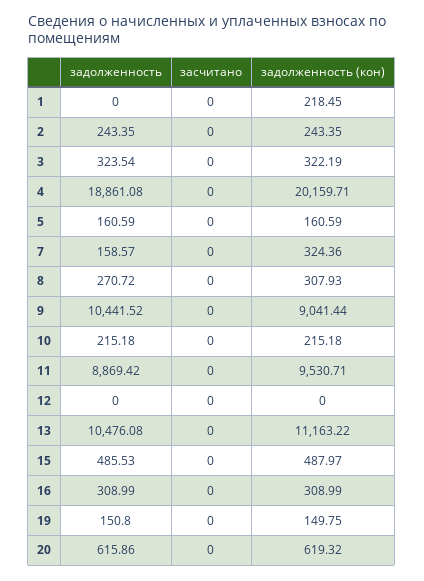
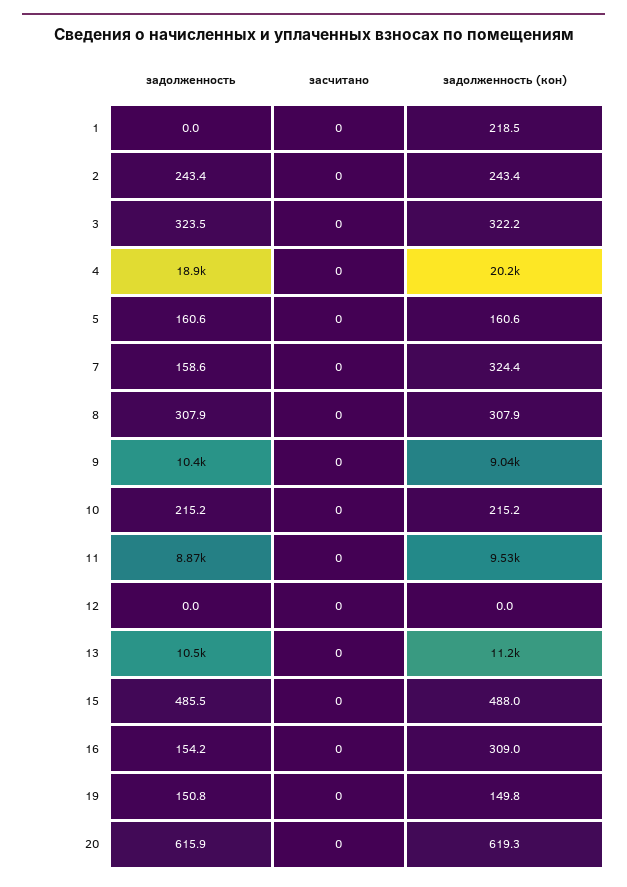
  {
    "задолженность": {
      "1": 0,
      "2": 243.35,
      "3": 323.54,
      "4": 18861.08,
      "5": 160.59,
      "7": 158.57,
-     "8": 270.72,
+     "8": 307.9,
      "9": 10441.52,
      "10": 215.18,
      "11": 8869.42,
      "12": 0,
      "13": 10476.08,
      "15": 485.53,
-     "16": 308.99,
+     "16": 154.2,
      "19": 150.8,
      "20": 615.86
    },
    "засчитано": {
      "1": 0,
      "2": 0,
      "3": 0,
      "4": 0,
      "5": 0,
      "7": 0,
      "8": 0,
      "9": 0,
      "10": 0,
      "11": 0,
      "12": 0,
      "13": 0,
      "15": 0,
      "16": 0,
      "19": 0,
      "20": 0
    },
    "задолженность (кон)": {
      "1": 218.45,
      "2": 243.35,
      "3": 322.19,
      "4": 20159.71,
      "5": 160.59,
      "7": 324.36,
      "8": 307.93,
      "9": 9041.44,
      "10": 215.18,
      "11": 9530.71,
      "12": 0,
      "13": 11163.22,
      "15": 487.97,
      "16": 308.99,
      "19": 149.75,
      "20": 619.32
    }
  }

